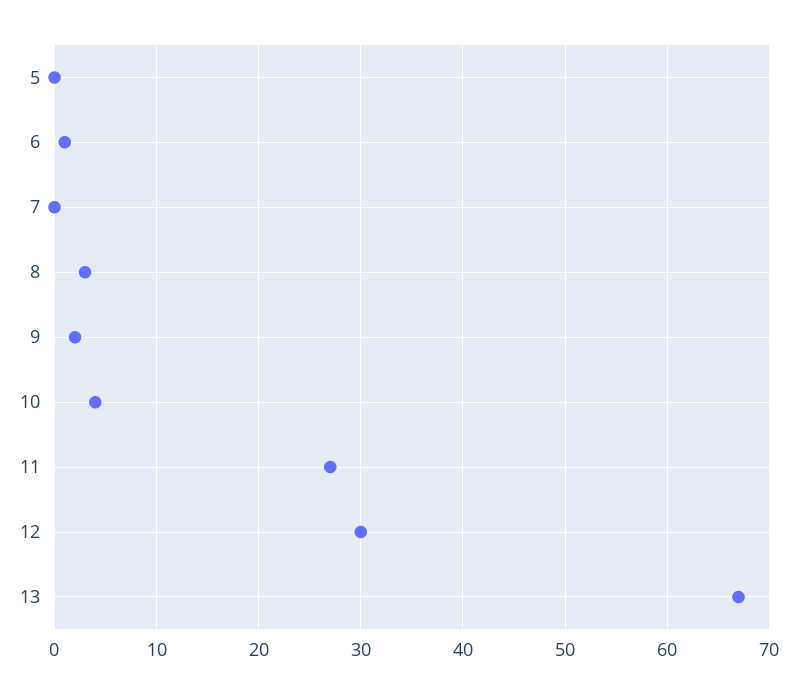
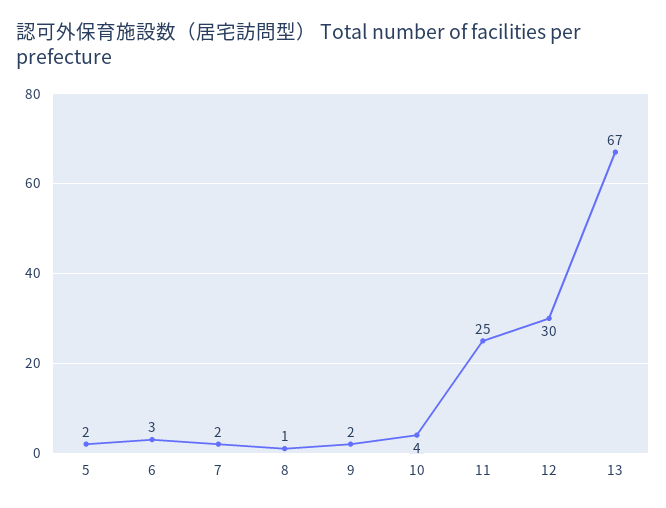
  {
-   "5": 0,
+   "5": 2,
-   "6": 1,
+   "6": 3,
-   "7": 0,
+   "7": 2,
-   "8": 3,
+   "8": 1,
    "9": 2,
    "10": 4,
-   "11": 27,
+   "11": 25,
    "12": 30,
    "13": 67
  }

